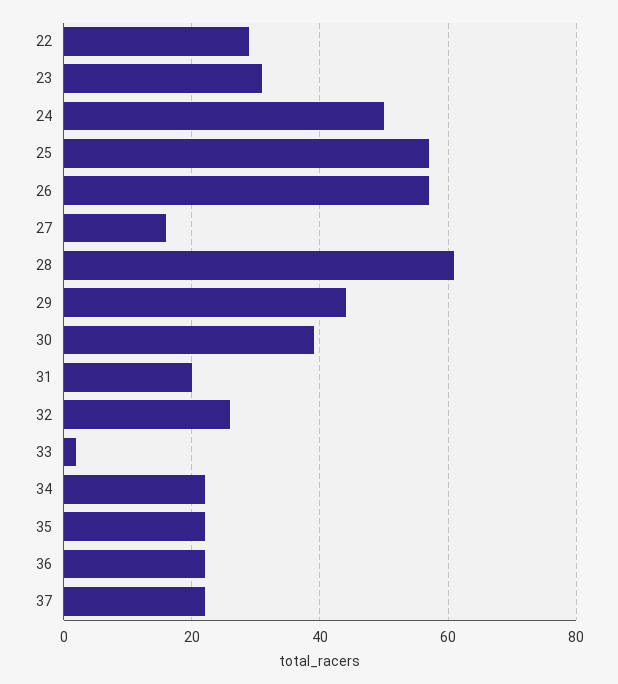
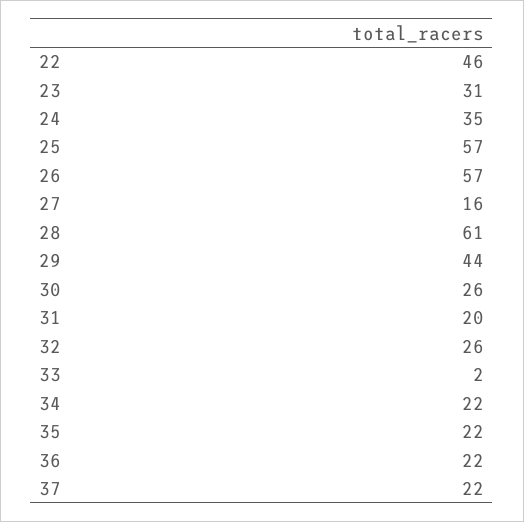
  {
-   "22": 30,
+   "22": 46,
    "23": 31,
-   "24": 50,
+   "24": 35,
    "25": 57,
    "26": 57,
    "27": 16,
    "28": 61,
    "29": 44,
-   "30": 40,
+   "30": 26,
    "31": 20,
    "32": 26,
    "33": 2,
    "34": 22,
    "35": 22,
    "36": 22,
    "37": 22
  }

